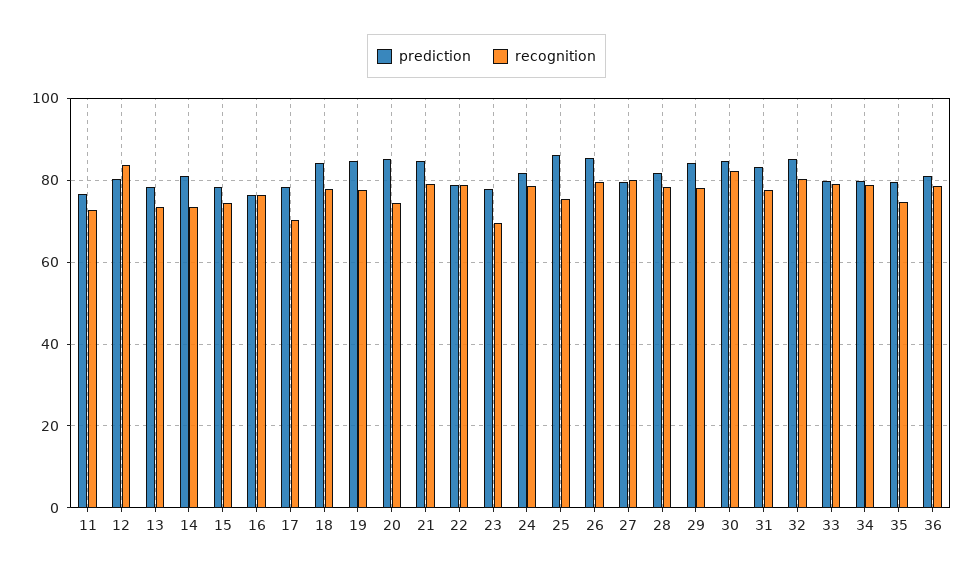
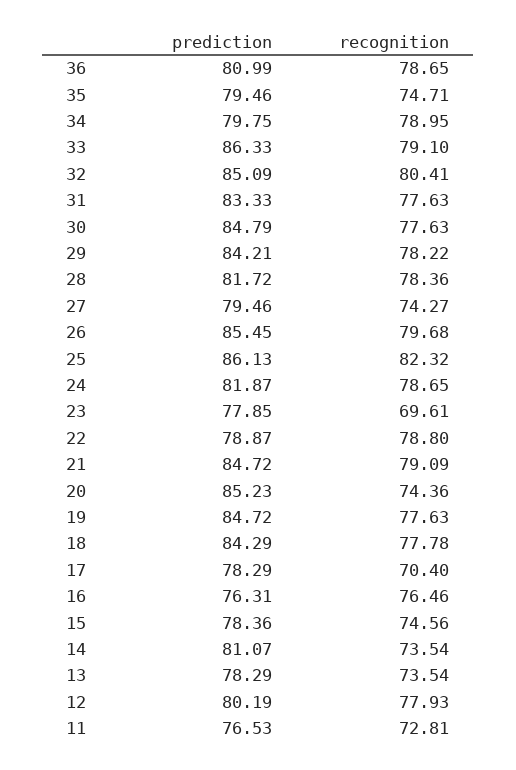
  {
    "prediction": {
      "11": 76.53,
      "12": 80.19,
      "13": 78.29,
      "14": 81.07,
      "15": 78.36,
      "16": 76.31,
      "17": 78.29,
      "18": 84.29,
      "19": 84.72,
      "20": 85.23,
      "21": 84.72,
      "22": 78.87,
      "23": 77.85,
      "24": 81.87,
      "25": 86.13,
      "26": 85.45,
      "27": 79.46,
      "28": 81.72,
      "29": 84.21,
      "30": 84.79,
      "31": 83.33,
      "32": 85.09,
-     "33": 80,
+     "33": 86.33,
      "34": 79.75,
      "35": 79.46,
      "36": 80.99
    },
    "recognition": {
      "11": 72.81,
-     "12": 84,
+     "12": 77.93,
      "13": 73.54,
      "14": 73.54,
      "15": 74.56,
      "16": 76.46,
      "17": 70.4,
      "18": 77.78,
      "19": 77.63,
      "20": 74.36,
      "21": 79.09,
      "22": 78.8,
      "23": 69.61,
      "24": 78.65,
-     "25": 76,
+     "25": 82.32,
      "26": 79.68,
-     "27": 80,
+     "27": 74.27,
      "28": 78.36,
      "29": 78.22,
-     "30": 82,
+     "30": 77.63,
      "31": 77.63,
      "32": 80.41,
      "33": 79.1,
      "34": 78.95,
      "35": 74.71,
      "36": 78.65
    }
  }

